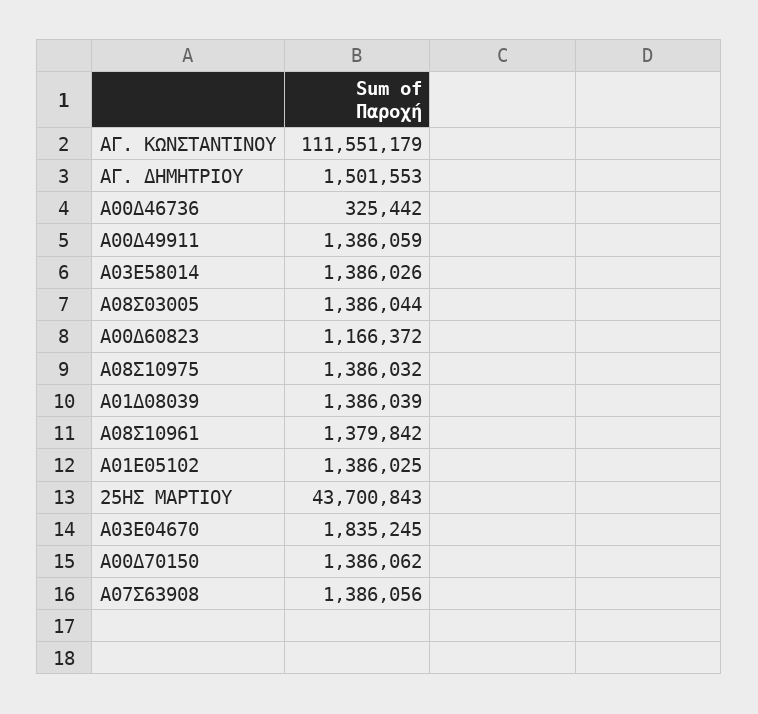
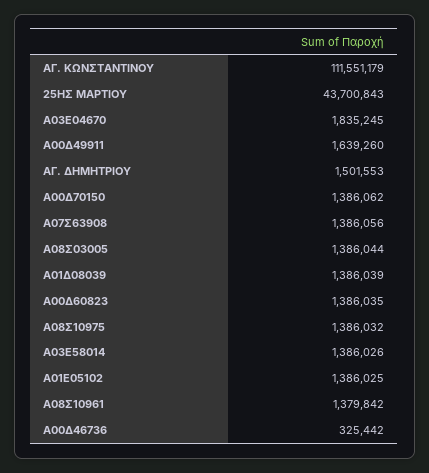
  {
    "ΑΓ. ΚΩΝΣΤΑΝΤΙΝΟΥ": 111551179,
    "ΑΓ. ΔΗΜΗΤΡΙΟΥ": 1501553,
    "Α00Δ46736": 325442,
-   "Α00Δ49911": 1386059,
+   "Α00Δ49911": 1639260,
    "Α03Ε58014": 1386026,
    "Α08Σ03005": 1386044,
-   "Α00Δ60823": 1166372,
+   "Α00Δ60823": 1386035,
    "Α08Σ10975": 1386032,
    "Α01Δ08039": 1386039,
    "Α08Σ10961": 1379842,
    "Α01Ε05102": 1386025,
    "25ΗΣ ΜΑΡΤΙΟΥ": 43700843,
    "Α03Ε04670": 1835245,
    "Α00Δ70150": 1386062,
    "Α07Σ63908": 1386056
  }

